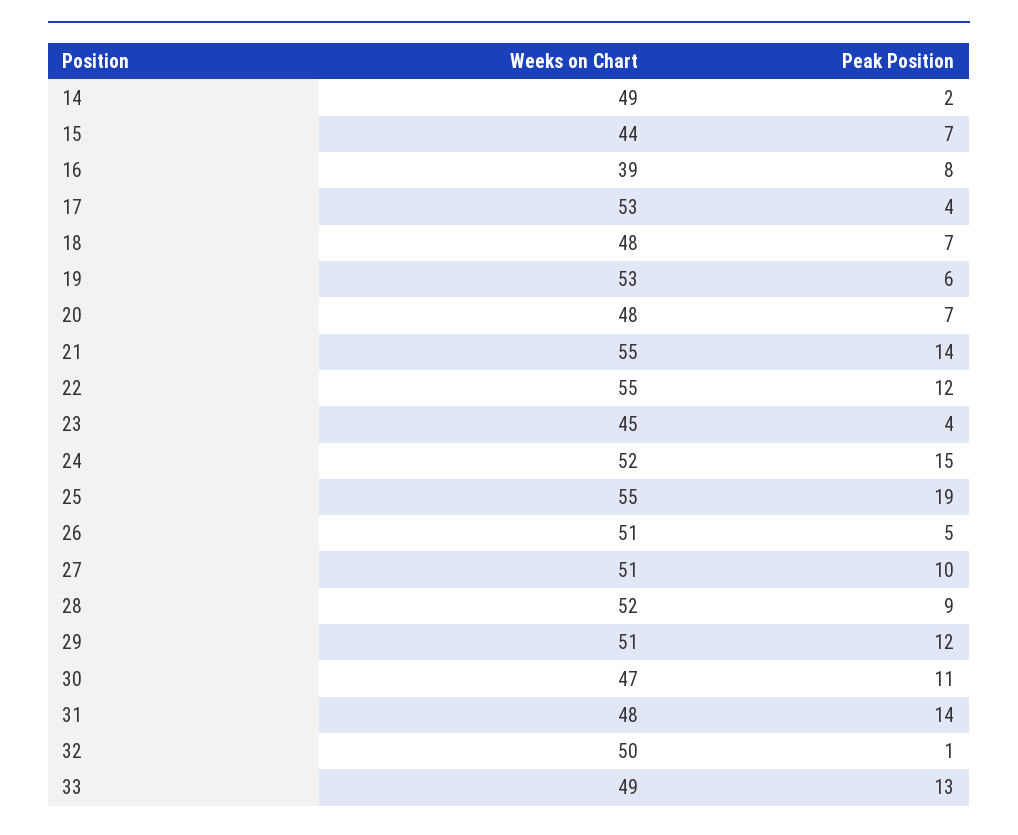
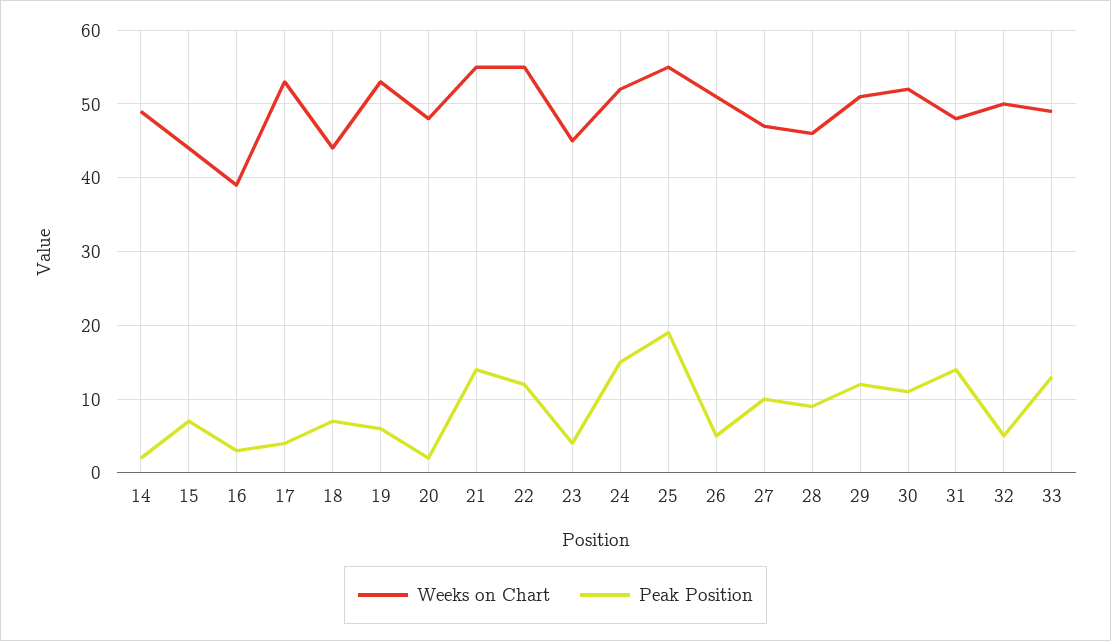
  {
    "Weeks on Chart": {
      "14": 49,
      "15": 44,
      "16": 39,
      "17": 53,
-     "18": 48,
+     "18": 44,
      "19": 53,
      "20": 48,
      "21": 55,
      "22": 55,
      "23": 45,
      "24": 52,
      "25": 55,
      "26": 51,
-     "27": 51,
+     "27": 47,
-     "28": 52,
+     "28": 46,
      "29": 51,
-     "30": 47,
+     "30": 52,
      "31": 48,
      "32": 50,
      "33": 49
    },
    "Peak Position": {
      "14": 2,
      "15": 7,
-     "16": 8,
+     "16": 3,
      "17": 4,
      "18": 7,
      "19": 6,
-     "20": 7,
+     "20": 2,
      "21": 14,
      "22": 12,
      "23": 4,
      "24": 15,
      "25": 19,
      "26": 5,
      "27": 10,
      "28": 9,
      "29": 12,
      "30": 11,
      "31": 14,
-     "32": 1,
+     "32": 5,
      "33": 13
    }
  }

